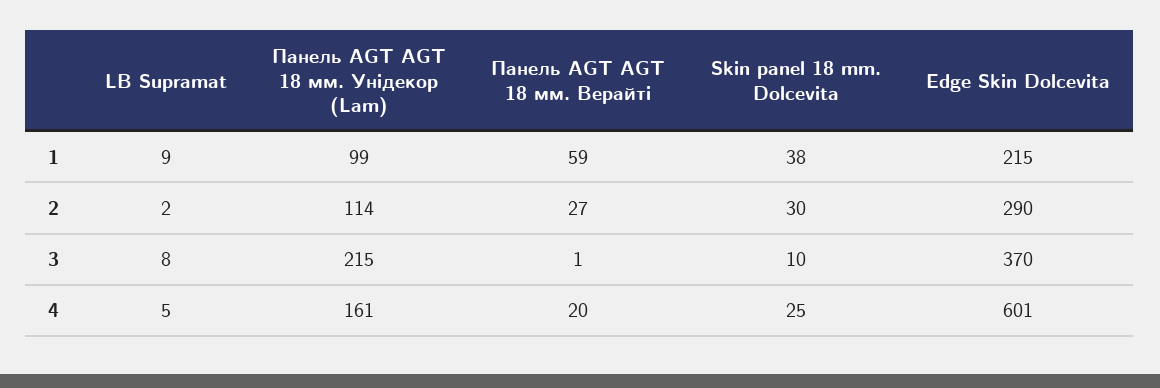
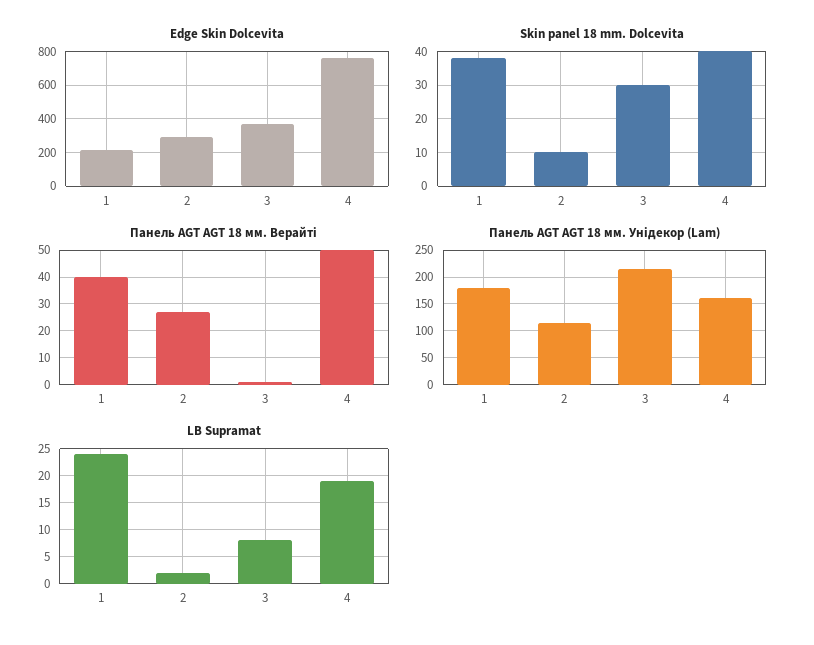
  {
    "LB Supramat": {
-     "1": 9,
+     "1": 25,
      "2": 2,
      "3": 8,
-     "4": 5
+     "4": 20
    },
    "Панель AGT AGT 18 мм. Унідекор (Lam)": {
-     "1": 99,
+     "1": 175,
      "2": 114,
      "3": 215,
      "4": 161
    },
    "Панель AGT AGT 18 мм. Верайті": {
-     "1": 59,
+     "1": 40,
      "2": 27,
      "3": 1,
-     "4": 20
+     "4": 50
    },
    "Skin panel 18 mm. Dolcevita": {
      "1": 38,
-     "2": 30,
+     "2": 10,
-     "3": 10,
+     "3": 30,
-     "4": 25
+     "4": 40
    },
    "Edge Skin Dolcevita": {
      "1": 215,
      "2": 290,
      "3": 370,
-     "4": 601
+     "4": 750
    }
  }

